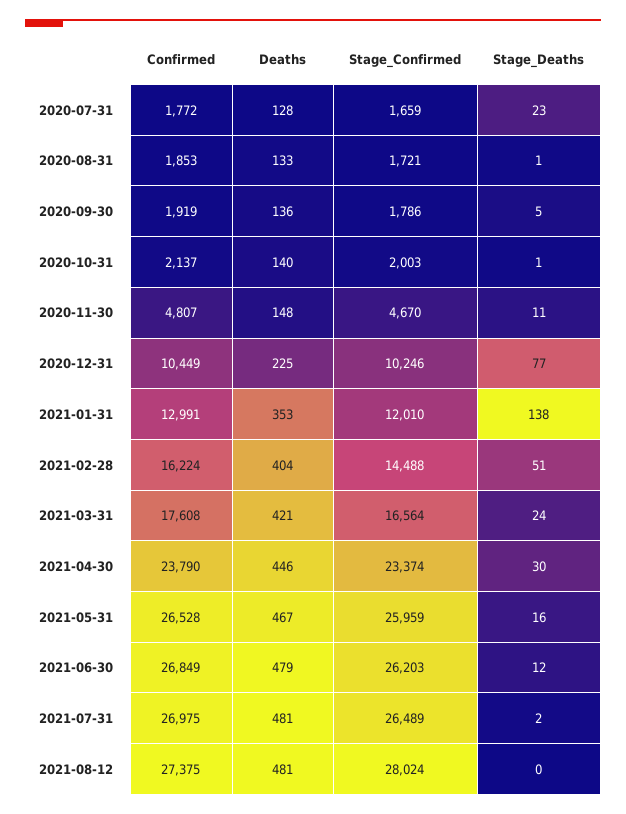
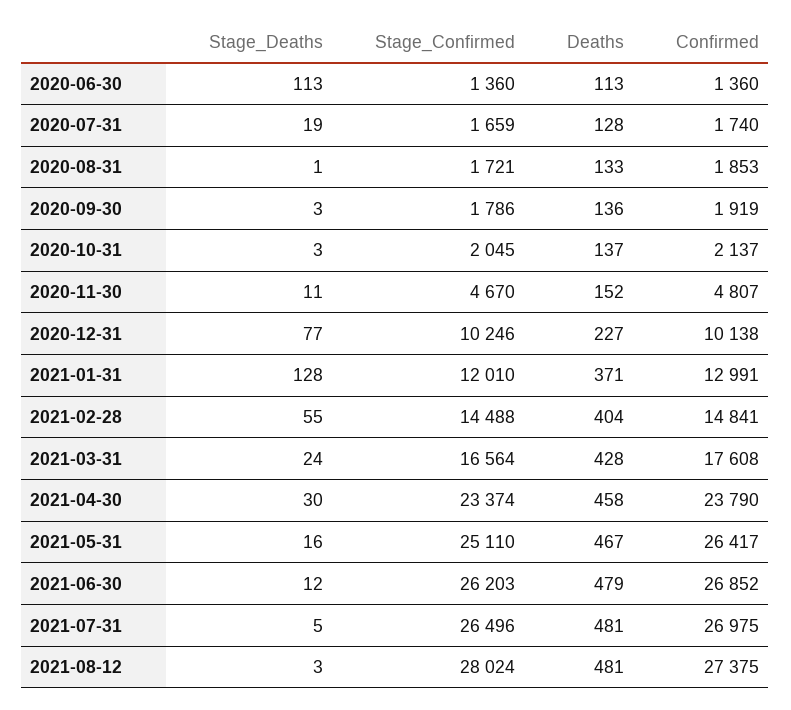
  {
    "Confirmed": {
-     "2020-07-31": 1772,
+     "2020-07-31": 1740,
      "2020-08-31": 1853,
      "2020-09-30": 1919,
      "2020-10-31": 2137,
      "2020-11-30": 4807,
-     "2020-12-31": 10449,
+     "2020-12-31": 10138,
      "2021-01-31": 12991,
-     "2021-02-28": 16224,
+     "2021-02-28": 14841,
      "2021-03-31": 17608,
      "2021-04-30": 23790,
-     "2021-05-31": 26528,
+     "2021-05-31": 26417,
-     "2021-06-30": 26849,
+     "2021-06-30": 26852,
      "2021-07-31": 26975,
-     "2021-08-12": 27375
+     "2021-08-12": 27375,
+     "2020-06-30": 1360
    },
    "Deaths": {
      "2020-07-31": 128,
      "2020-08-31": 133,
      "2020-09-30": 136,
-     "2020-10-31": 140,
+     "2020-10-31": 137,
-     "2020-11-30": 148,
+     "2020-11-30": 152,
-     "2020-12-31": 225,
+     "2020-12-31": 227,
-     "2021-01-31": 353,
+     "2021-01-31": 371,
      "2021-02-28": 404,
-     "2021-03-31": 421,
+     "2021-03-31": 428,
-     "2021-04-30": 446,
+     "2021-04-30": 458,
      "2021-05-31": 467,
      "2021-06-30": 479,
      "2021-07-31": 481,
-     "2021-08-12": 481
+     "2021-08-12": 481,
+     "2020-06-30": 113
    },
    "Stage_Confirmed": {
      "2020-07-31": 1659,
      "2020-08-31": 1721,
      "2020-09-30": 1786,
-     "2020-10-31": 2003,
+     "2020-10-31": 2045,
      "2020-11-30": 4670,
      "2020-12-31": 10246,
      "2021-01-31": 12010,
      "2021-02-28": 14488,
      "2021-03-31": 16564,
      "2021-04-30": 23374,
-     "2021-05-31": 25959,
+     "2021-05-31": 25110,
      "2021-06-30": 26203,
-     "2021-07-31": 26489,
+     "2021-07-31": 26496,
-     "2021-08-12": 28024
+     "2021-08-12": 28024,
+     "2020-06-30": 1360
    },
    "Stage_Deaths": {
-     "2020-07-31": 23,
+     "2020-07-31": 19,
      "2020-08-31": 1,
-     "2020-09-30": 5,
+     "2020-09-30": 3,
-     "2020-10-31": 1,
+     "2020-10-31": 3,
      "2020-11-30": 11,
      "2020-12-31": 77,
-     "2021-01-31": 138,
+     "2021-01-31": 128,
-     "2021-02-28": 51,
+     "2021-02-28": 55,
      "2021-03-31": 24,
      "2021-04-30": 30,
      "2021-05-31": 16,
      "2021-06-30": 12,
-     "2021-07-31": 2,
+     "2021-07-31": 5,
-     "2021-08-12": 0
+     "2021-08-12": 3,
+     "2020-06-30": 113
    }
  }

